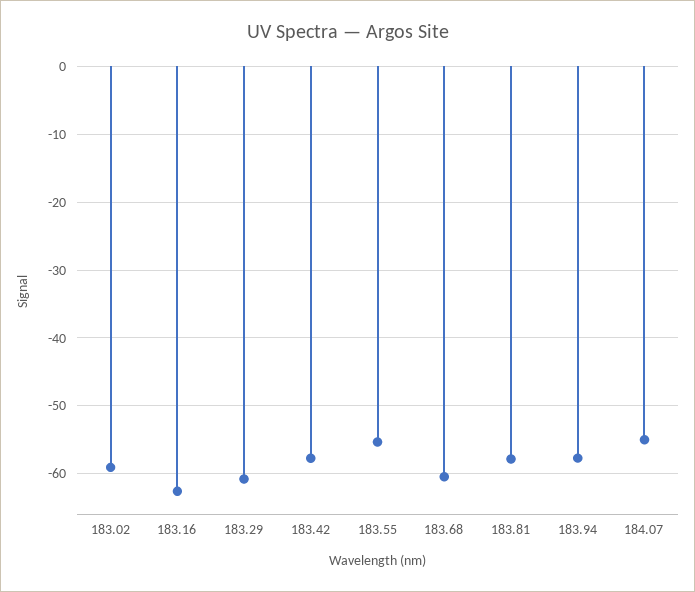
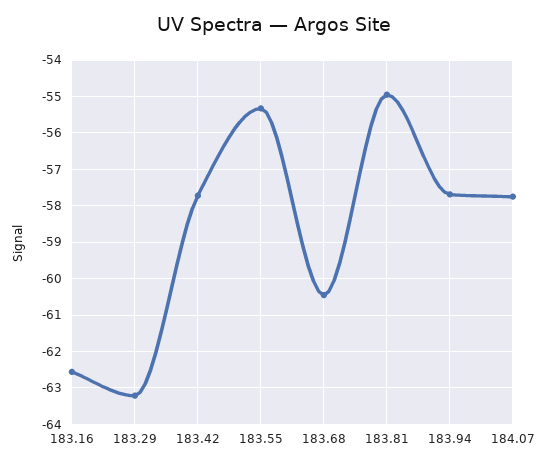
  {
-   "183.02": -59,
    "183.16": -62.6,
-   "183.29": -61,
+   "183.29": -63.2,
    "183.42": -57.8,
    "183.55": -55.4,
    "183.68": -60.4,
-   "183.81": -58,
+   "183.81": -55,
    "183.94": -57.6,
-   "184.07": -55
+   "184.07": -57.8
  }

